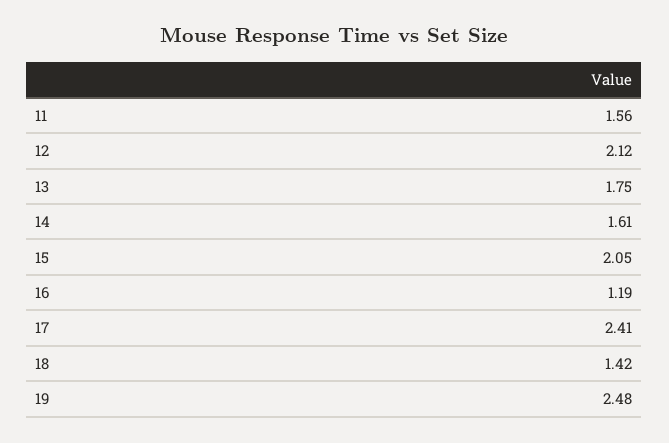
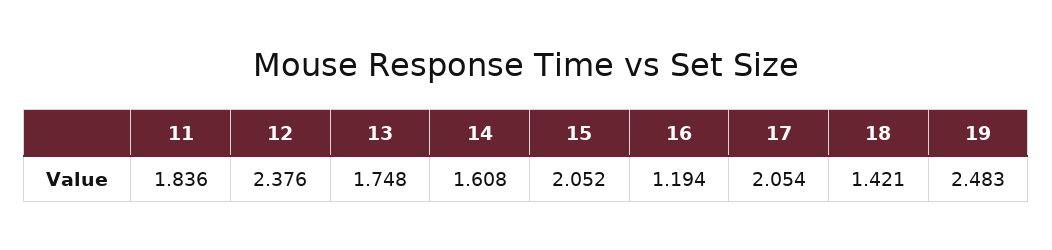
  {
-   "11": 1.56,
+   "11": 1.836,
-   "12": 2.12,
+   "12": 2.376,
    "13": 1.748,
    "14": 1.608,
    "15": 2.052,
    "16": 1.194,
-   "17": 2.41,
+   "17": 2.054,
    "18": 1.421,
    "19": 2.483
  }

